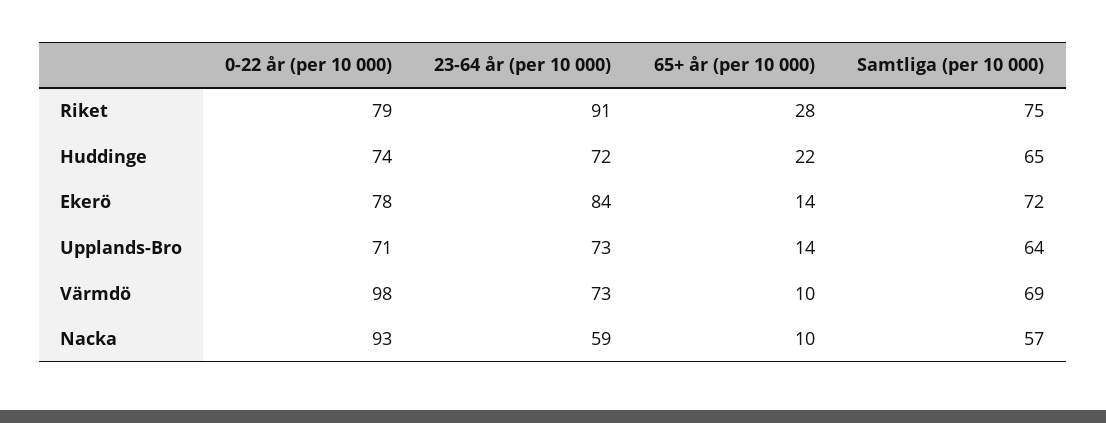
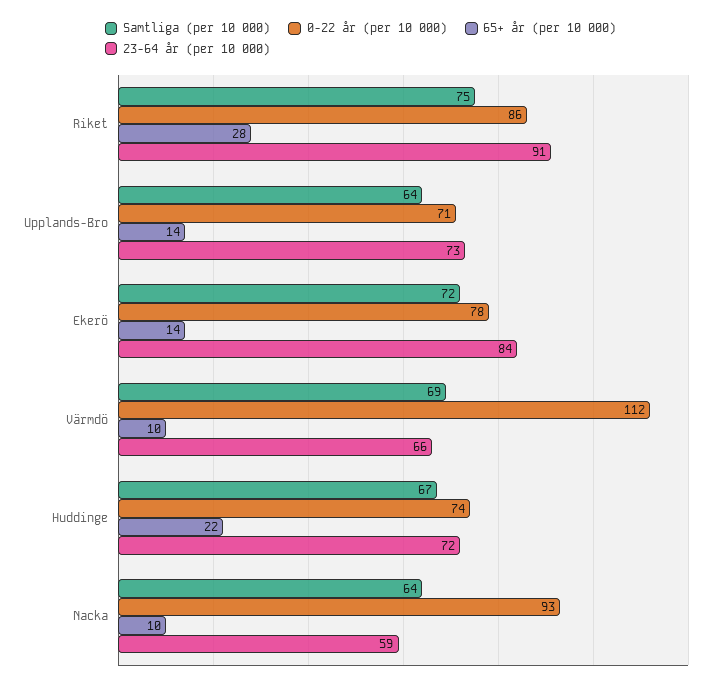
  {
    "0-22 år (per 10 000)": {
-     "Riket": 79,
+     "Riket": 86,
      "Huddinge": 74,
      "Ekerö": 78,
      "Upplands-Bro": 71,
-     "Värmdö": 98,
+     "Värmdö": 112,
      "Nacka": 93
    },
    "23-64 år (per 10 000)": {
      "Riket": 91,
      "Huddinge": 72,
      "Ekerö": 84,
      "Upplands-Bro": 73,
-     "Värmdö": 73,
+     "Värmdö": 66,
      "Nacka": 59
    },
    "65+ år (per 10 000)": {
      "Riket": 28,
      "Huddinge": 22,
      "Ekerö": 14,
      "Upplands-Bro": 14,
      "Värmdö": 10,
      "Nacka": 10
    },
    "Samtliga (per 10 000)": {
      "Riket": 75,
-     "Huddinge": 65,
+     "Huddinge": 67,
      "Ekerö": 72,
      "Upplands-Bro": 64,
      "Värmdö": 69,
-     "Nacka": 57
+     "Nacka": 64
    }
  }

